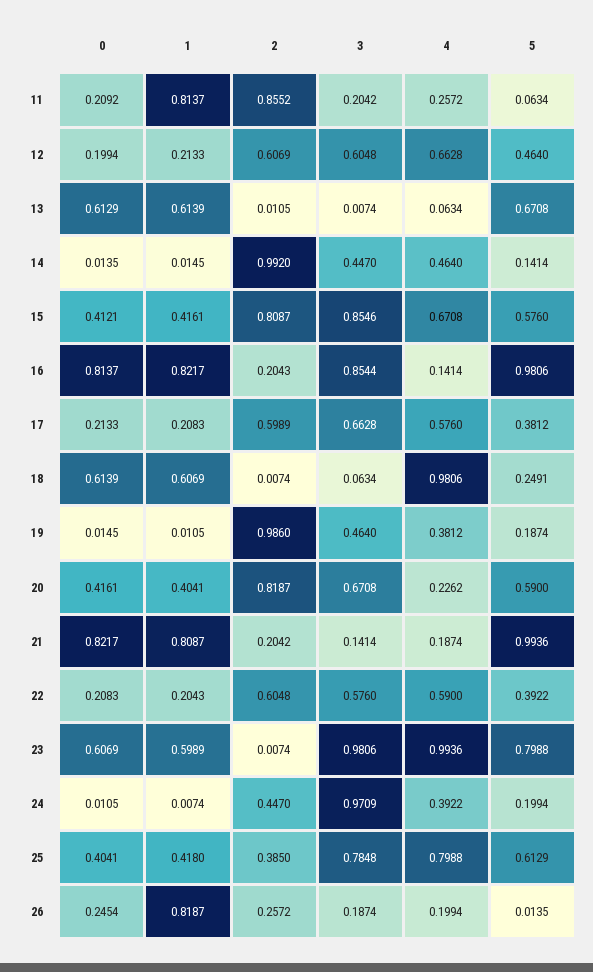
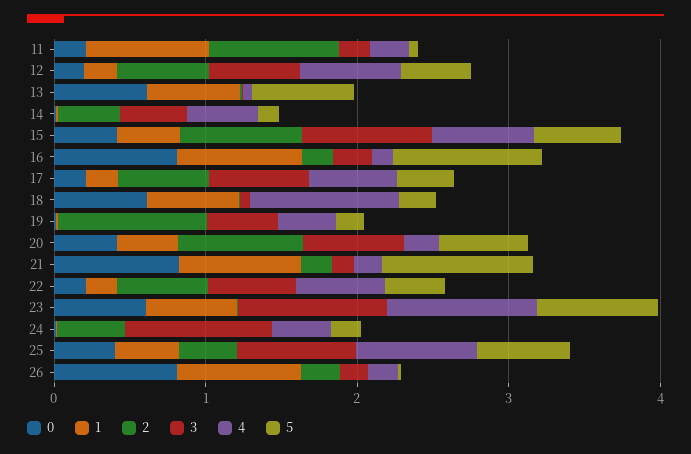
  {
    "0": {
      "11": 0.2092,
      "12": 0.1994,
      "13": 0.6129,
      "14": 0.0135,
      "15": 0.4121,
      "16": 0.8137,
      "17": 0.2133,
      "18": 0.6139,
      "19": 0.0145,
      "20": 0.4161,
      "21": 0.8217,
      "22": 0.2083,
      "23": 0.6069,
      "24": 0.0105,
      "25": 0.4041,
-     "26": 0.2454
+     "26": 0.8
    },
    "1": {
      "11": 0.8137,
      "12": 0.2133,
      "13": 0.6139,
      "14": 0.0145,
      "15": 0.4161,
      "16": 0.8217,
      "17": 0.2083,
      "18": 0.6069,
      "19": 0.0105,
      "20": 0.4041,
      "21": 0.8087,
      "22": 0.2043,
      "23": 0.5989,
      "24": 0.0074,
      "25": 0.418,
      "26": 0.8187
    },
    "2": {
      "11": 0.8552,
      "12": 0.6069,
      "13": 0.0105,
-     "14": 0.992,
+     "14": 0.4,
      "15": 0.8087,
      "16": 0.2043,
      "17": 0.5989,
      "18": 0.0074,
      "19": 0.986,
      "20": 0.8187,
      "21": 0.2042,
      "22": 0.6048,
      "23": 0.0074,
      "24": 0.447,
      "25": 0.385,
      "26": 0.2572
    },
    "3": {
      "11": 0.2042,
      "12": 0.6048,
      "13": 0.0074,
      "14": 0.447,
      "15": 0.8546,
-     "16": 0.8544,
+     "16": 0.2,
      "17": 0.6628,
      "18": 0.0634,
      "19": 0.464,
      "20": 0.6708,
      "21": 0.1414,
      "22": 0.576,
      "23": 0.9806,
      "24": 0.9709,
      "25": 0.7848,
      "26": 0.1874
    },
    "4": {
      "11": 0.2572,
      "12": 0.6628,
      "13": 0.0634,
      "14": 0.464,
      "15": 0.6708,
      "16": 0.1414,
      "17": 0.576,
      "18": 0.9806,
      "19": 0.3812,
      "20": 0.2262,
      "21": 0.1874,
      "22": 0.59,
      "23": 0.9936,
      "24": 0.3922,
      "25": 0.7988,
      "26": 0.1994
    },
    "5": {
      "11": 0.0634,
      "12": 0.464,
      "13": 0.6708,
      "14": 0.1414,
      "15": 0.576,
      "16": 0.9806,
      "17": 0.3812,
      "18": 0.2491,
      "19": 0.1874,
      "20": 0.59,
      "21": 0.9936,
      "22": 0.3922,
      "23": 0.7988,
      "24": 0.1994,
      "25": 0.6129,
      "26": 0.0135
    }
  }

